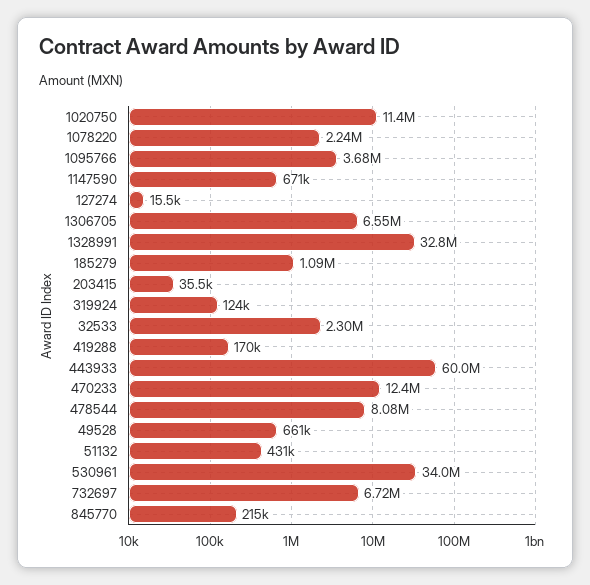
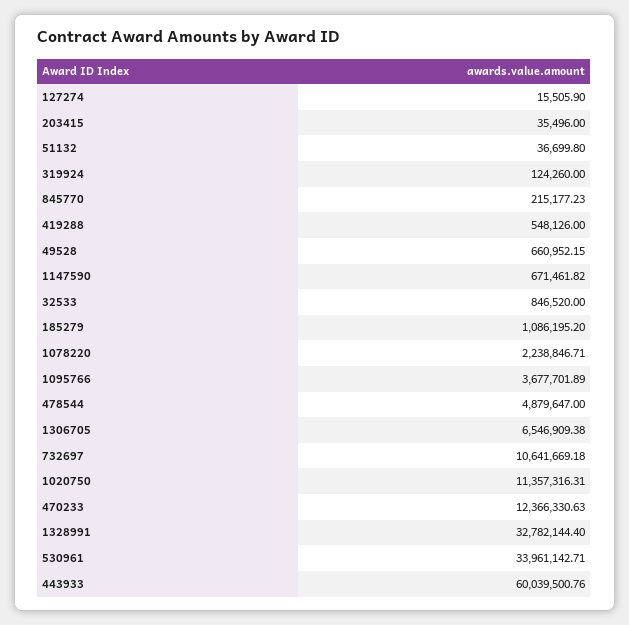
  {
    "1020750": 11357316.31,
    "1078220": 2238846.71,
    "1095766": 3677701.89,
    "1147590": 671461.82,
    "127274": 15505.9,
    "1306705": 6546909.38,
    "1328991": 32782144.4,
    "185279": 1086195.2,
    "203415": 35496,
    "319924": 124260,
-   "32533": 2300000,
+   "32533": 846520,
-   "419288": 170000,
+   "419288": 548126,
    "443933": 60039500.76,
    "470233": 12366330.63,
-   "478544": 8080000,
+   "478544": 4879647,
    "49528": 660952.15,
-   "51132": 431000,
+   "51132": 36699.8,
    "530961": 33961142.71,
-   "732697": 6720000,
+   "732697": 10641669.18,
    "845770": 215177.23
  }

